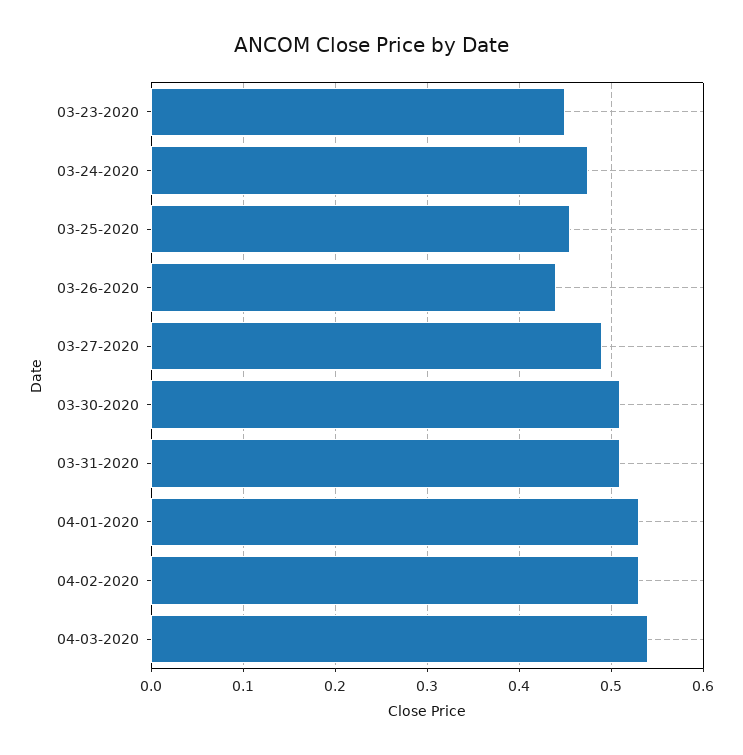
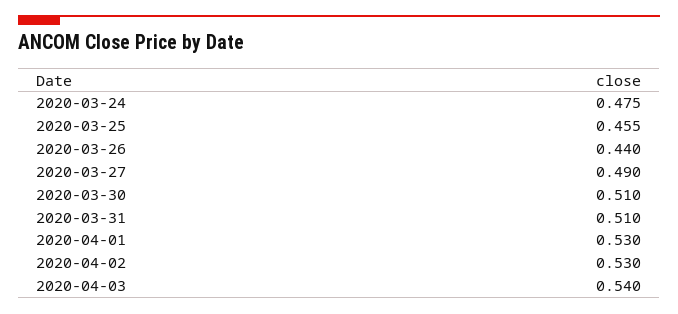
  {
-   "03-23-2020": 0.45,
    "03-24-2020": 0.475,
    "03-25-2020": 0.455,
    "03-26-2020": 0.44,
    "03-27-2020": 0.49,
    "03-30-2020": 0.51,
    "03-31-2020": 0.51,
    "04-01-2020": 0.53,
    "04-02-2020": 0.53,
    "04-03-2020": 0.54
  }

